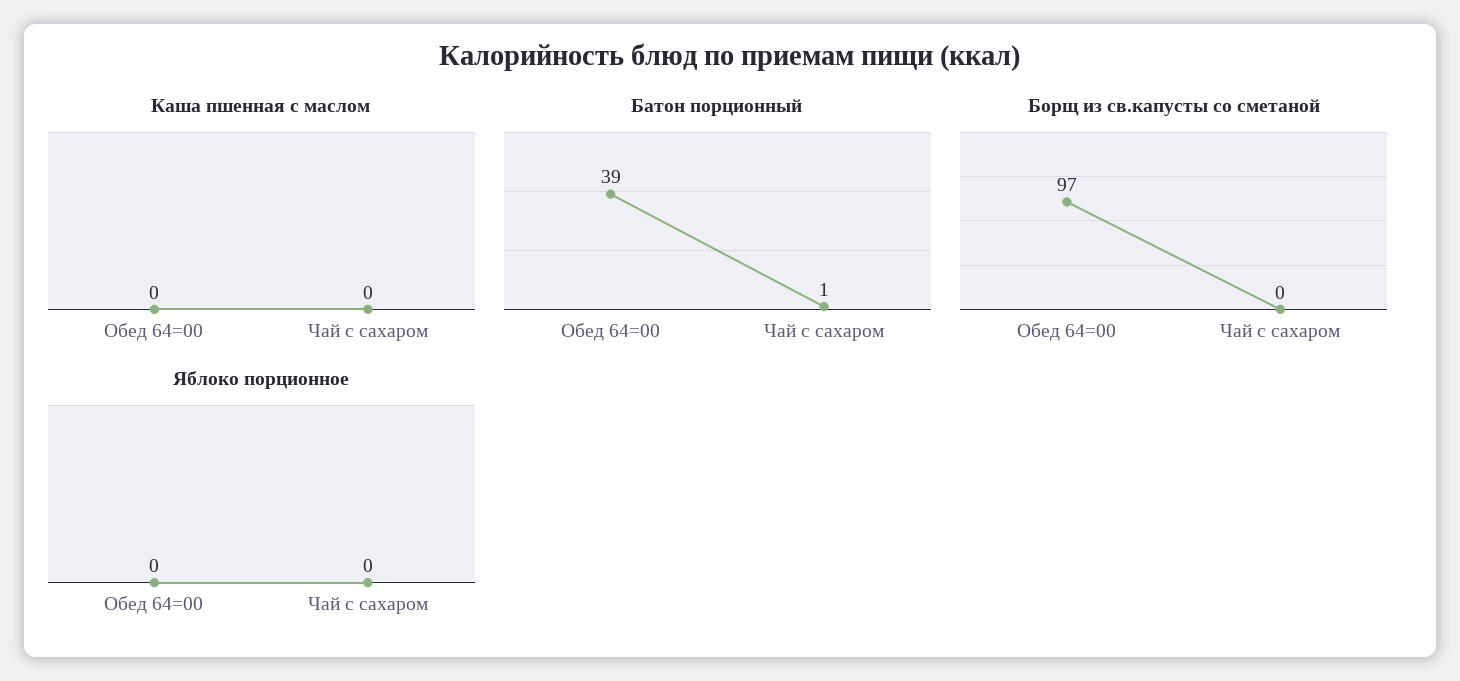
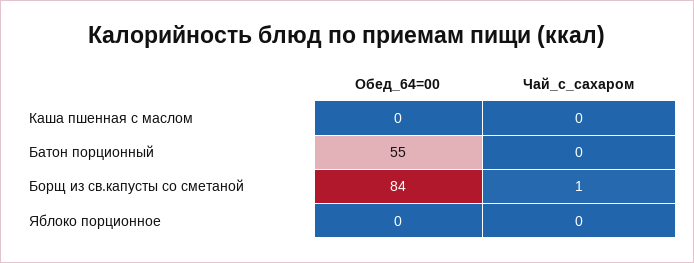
  {
    "Каша пшенная с маслом": {
      "Обед 64=00": 0,
      "Чай с сахаром": 0
    },
    "Батон порционный": {
-     "Обед 64=00": 39,
+     "Обед 64=00": 55,
-     "Чай с сахаром": 1
+     "Чай с сахаром": 0
    },
    "Борщ из св.капусты со сметаной": {
-     "Обед 64=00": 97,
+     "Обед 64=00": 84,
-     "Чай с сахаром": 0
+     "Чай с сахаром": 1
    },
    "Яблоко порционное": {
      "Обед 64=00": 0,
      "Чай с сахаром": 0
    }
  }

